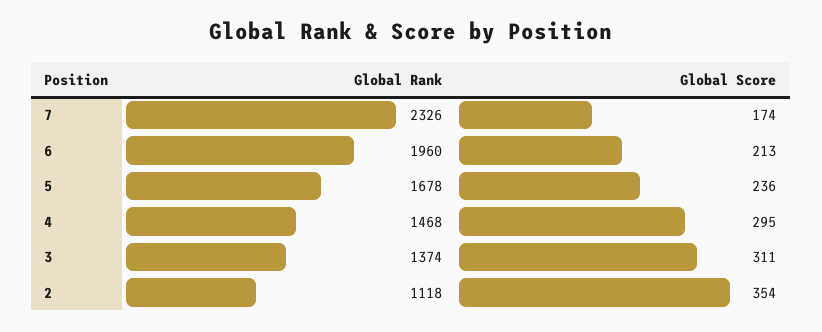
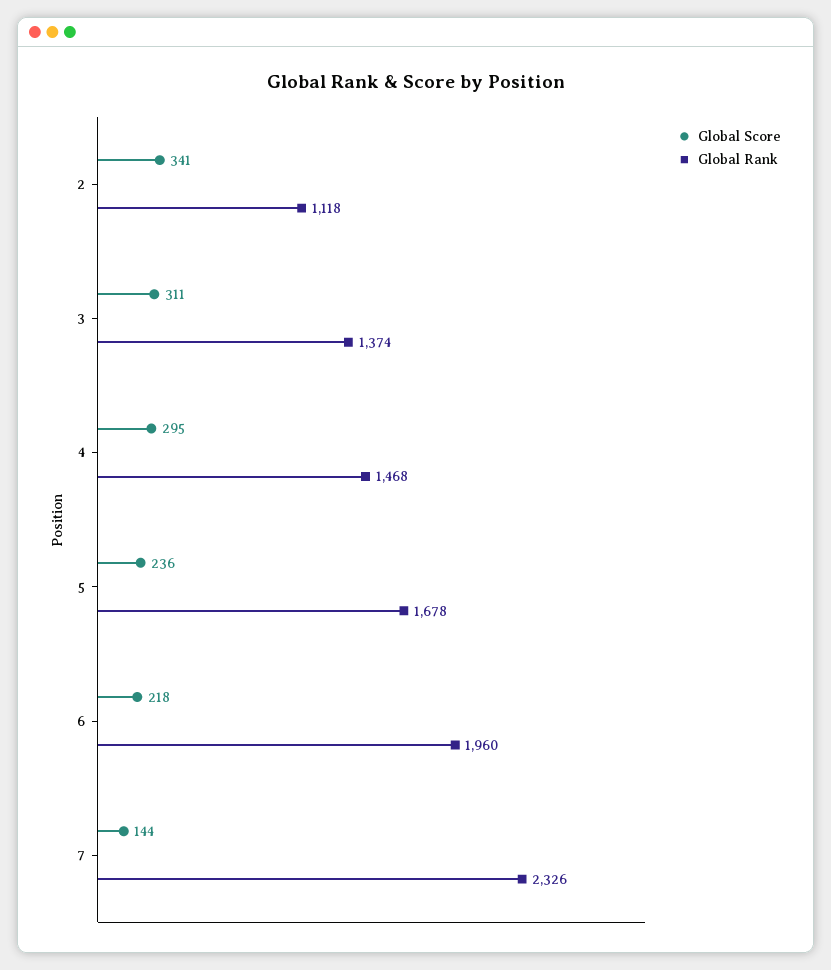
  {
    "Global Rank": {
      "7": 2326,
      "6": 1960,
      "5": 1678,
      "4": 1468,
      "3": 1374,
      "2": 1118
    },
    "Global Score": {
-     "7": 174,
+     "7": 144,
-     "6": 213,
+     "6": 218,
      "5": 236,
      "4": 295,
      "3": 311,
-     "2": 354
+     "2": 341
    }
  }

